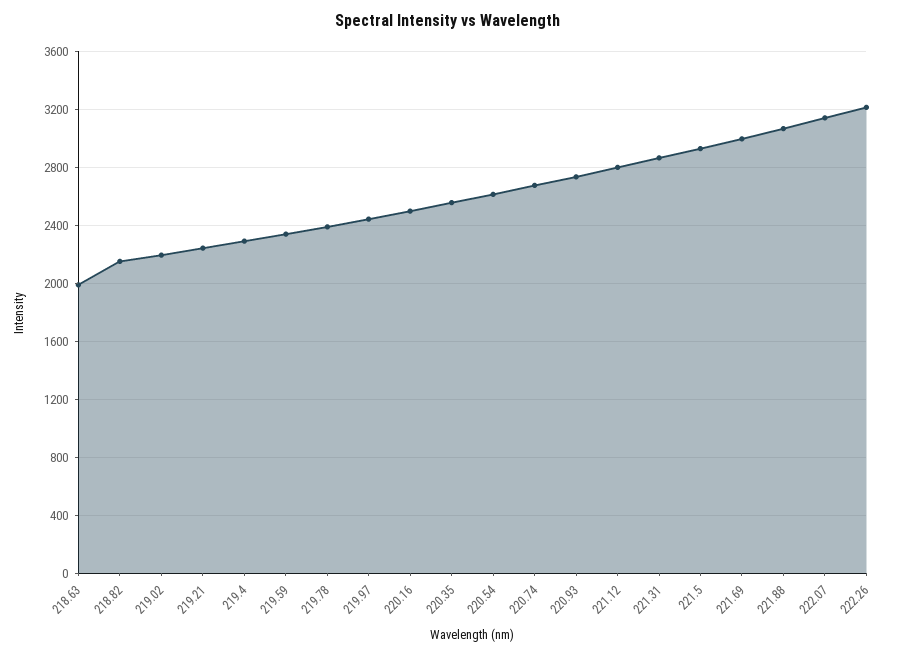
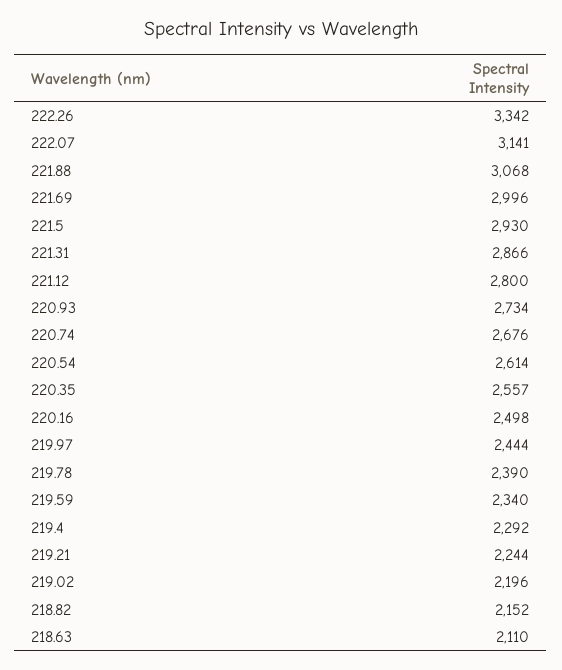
  {
-   "218.63": 2000,
+   "218.63": 2110,
    "218.82": 2152,
    "219.02": 2196,
    "219.21": 2244,
    "219.4": 2292,
    "219.59": 2340,
    "219.78": 2390,
    "219.97": 2444,
    "220.16": 2498,
    "220.35": 2557,
    "220.54": 2614,
    "220.74": 2676,
    "220.93": 2734,
    "221.12": 2800,
    "221.31": 2866,
    "221.5": 2930,
    "221.69": 2996,
    "221.88": 3068,
    "222.07": 3141,
-   "222.26": 3200
+   "222.26": 3342
  }

